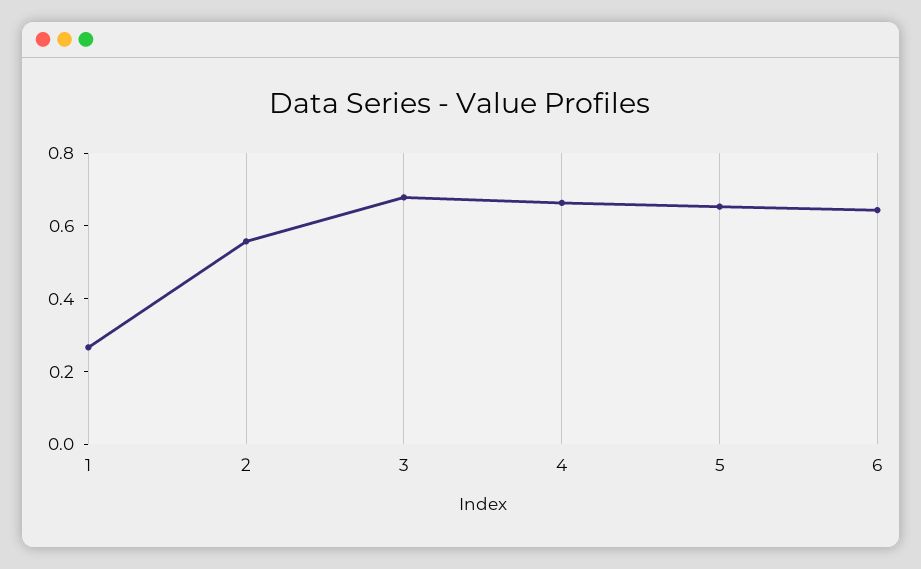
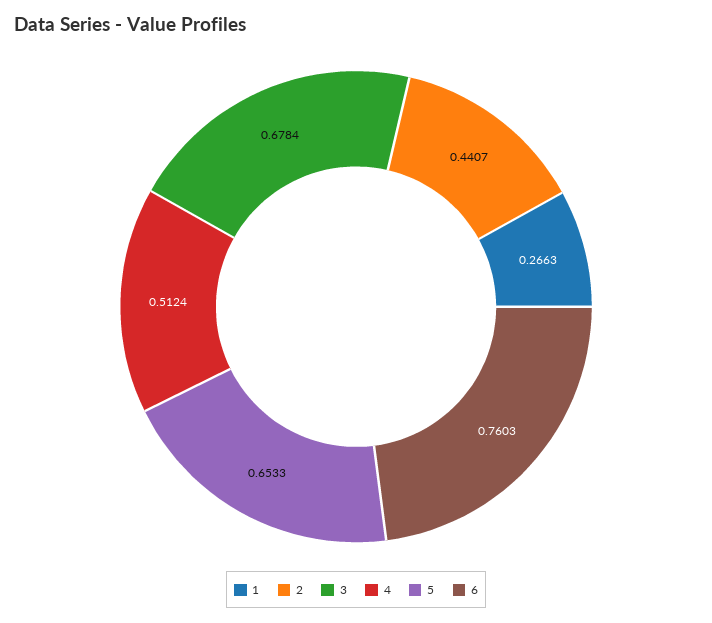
  {
    "1": 0.2663,
-   "2": 0.55,
+   "2": 0.4407,
    "3": 0.6784,
-   "4": 0.65,
+   "4": 0.5124,
    "5": 0.6533,
-   "6": 0.65
+   "6": 0.7603
  }

